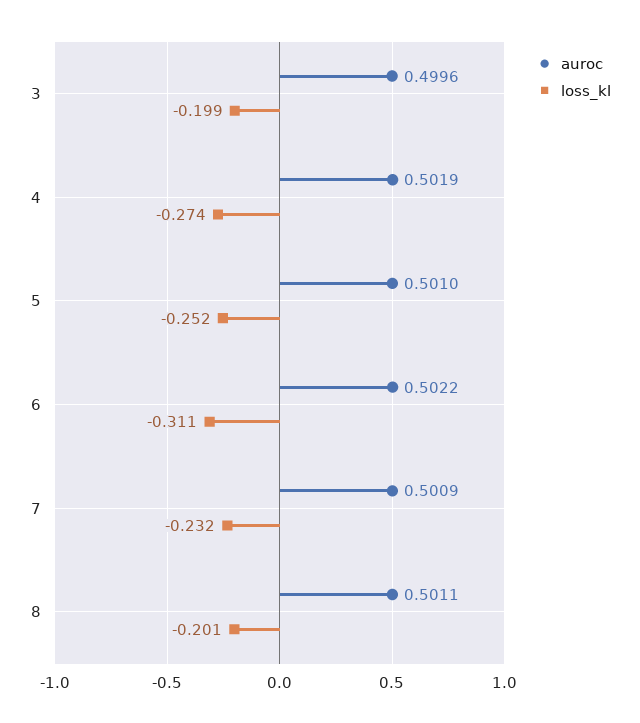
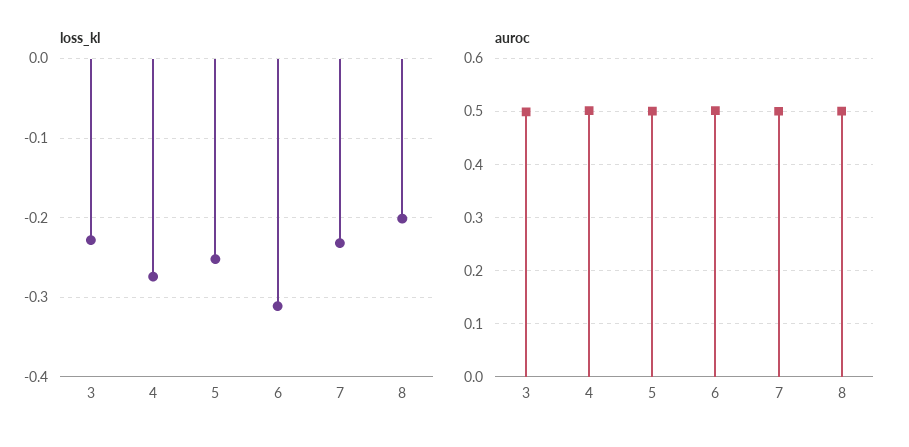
  {
    "auroc": {
      "3": 0.4996,
      "4": 0.5019,
      "5": 0.501,
      "6": 0.5022,
      "7": 0.5009,
      "8": 0.5011
    },
    "loss_kl": {
-     "3": -0.199,
+     "3": -0.23,
      "4": -0.274,
      "5": -0.252,
      "6": -0.311,
      "7": -0.232,
      "8": -0.201
    }
  }

